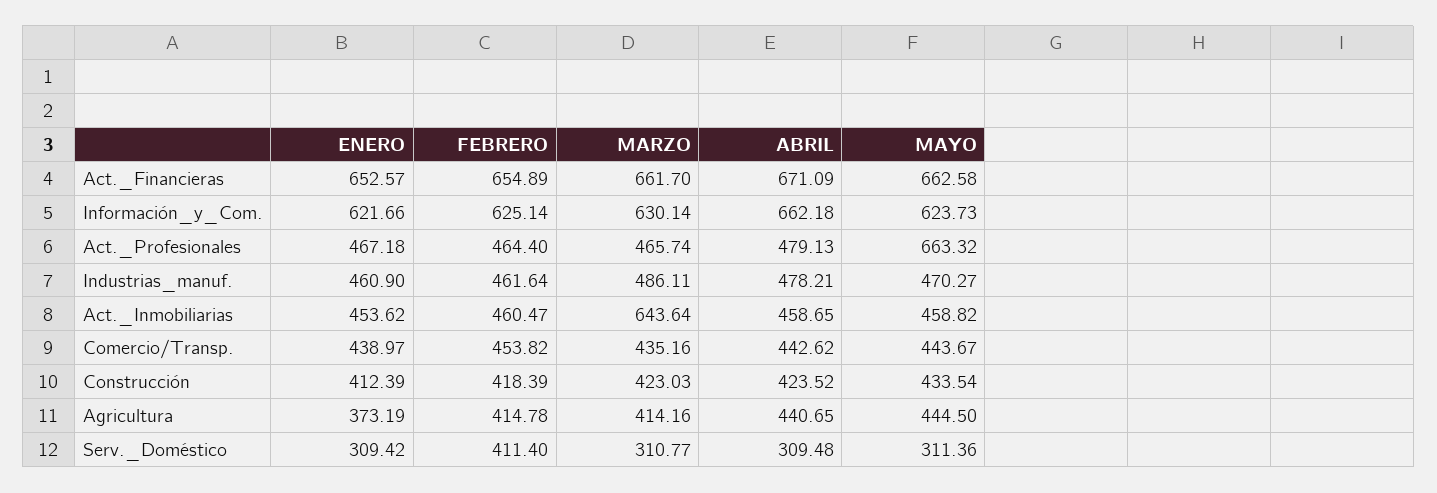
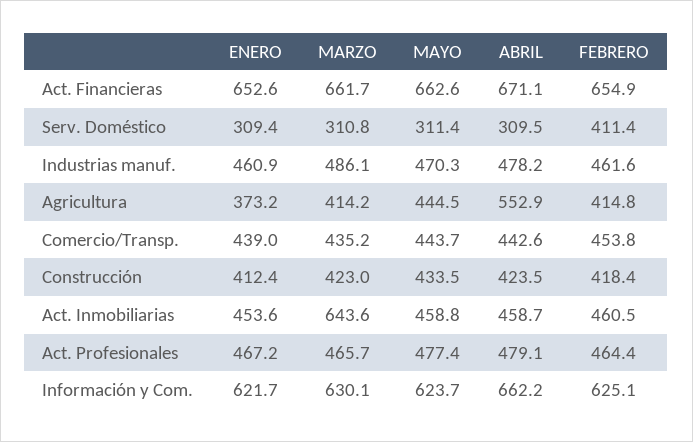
  {
    "ENERO": {
      "Act._Financieras": 652.57,
      "Información_y_Com.": 621.66,
      "Act._Profesionales": 467.18,
      "Industrias_manuf.": 460.9,
      "Act._Inmobiliarias": 453.62,
      "Comercio/Transp.": 438.97,
      "Construcción": 412.39,
      "Agricultura": 373.19,
      "Serv._Doméstico": 309.42
    },
    "FEBRERO": {
      "Act._Financieras": 654.89,
      "Información_y_Com.": 625.14,
      "Act._Profesionales": 464.4,
      "Industrias_manuf.": 461.64,
      "Act._Inmobiliarias": 460.47,
      "Comercio/Transp.": 453.82,
      "Construcción": 418.39,
      "Agricultura": 414.78,
      "Serv._Doméstico": 411.4
    },
    "MARZO": {
      "Act._Financieras": 661.7,
      "Información_y_Com.": 630.14,
      "Act._Profesionales": 465.74,
      "Industrias_manuf.": 486.11,
      "Act._Inmobiliarias": 643.64,
      "Comercio/Transp.": 435.16,
      "Construcción": 423.03,
      "Agricultura": 414.16,
      "Serv._Doméstico": 310.77
    },
    "ABRIL": {
      "Act._Financieras": 671.09,
      "Información_y_Com.": 662.18,
      "Act._Profesionales": 479.13,
      "Industrias_manuf.": 478.21,
      "Act._Inmobiliarias": 458.65,
      "Comercio/Transp.": 442.62,
      "Construcción": 423.52,
-     "Agricultura": 440.65,
+     "Agricultura": 552.9,
      "Serv._Doméstico": 309.48
    },
    "MAYO": {
      "Act._Financieras": 662.58,
      "Información_y_Com.": 623.73,
-     "Act._Profesionales": 663.32,
+     "Act._Profesionales": 477.4,
      "Industrias_manuf.": 470.27,
      "Act._Inmobiliarias": 458.82,
      "Comercio/Transp.": 443.67,
      "Construcción": 433.54,
      "Agricultura": 444.5,
      "Serv._Doméstico": 311.36
    }
  }

